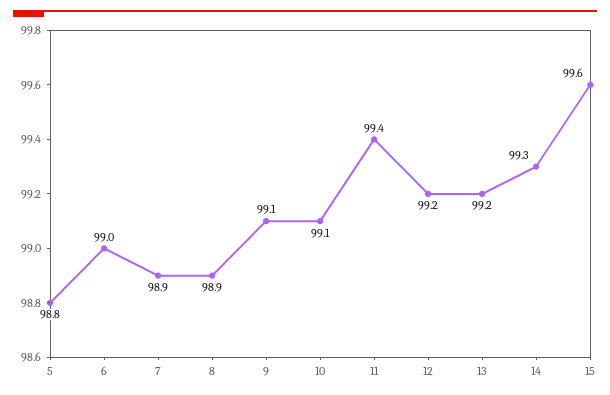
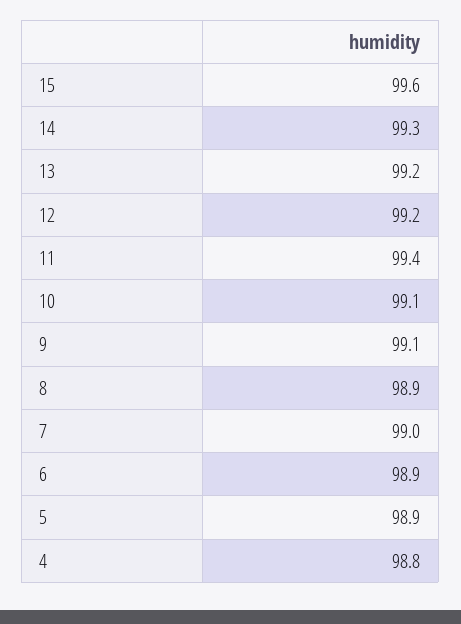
  {
-   "5": 98.8,
+   "5": 98.9,
-   "6": 99,
+   "6": 98.9,
-   "7": 98.9,
+   "7": 99,
    "8": 98.9,
    "9": 99.1,
    "10": 99.1,
    "11": 99.4,
    "12": 99.2,
    "13": 99.2,
    "14": 99.3,
-   "15": 99.6
+   "15": 99.6,
+   "4": 98.8
  }

